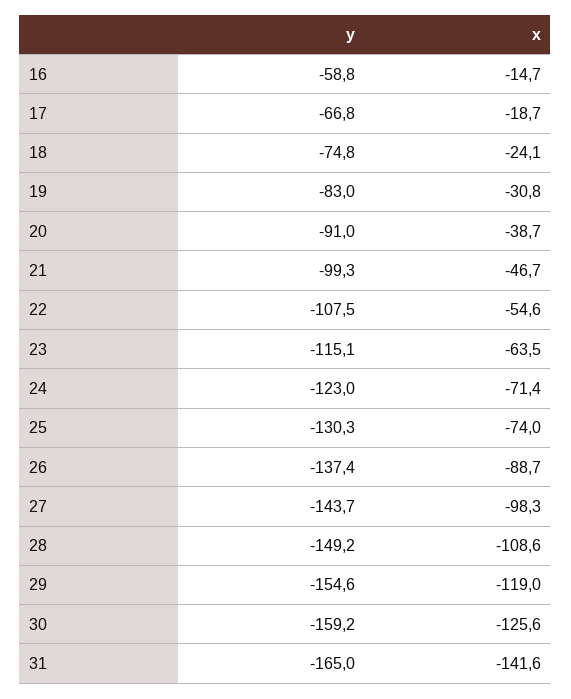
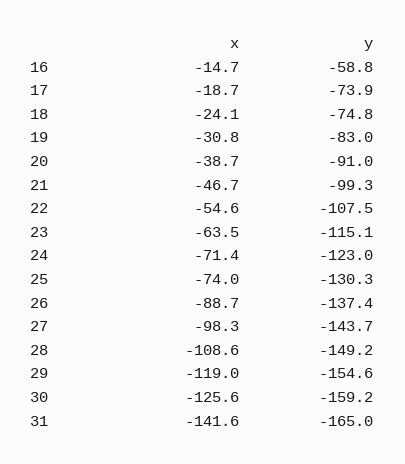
  {
    "y": {
      "16": -58.8,
-     "17": -66.8,
+     "17": -73.9,
      "18": -74.8,
      "19": -83,
      "20": -91,
      "21": -99.3,
      "22": -107.5,
      "23": -115.1,
      "24": -123,
      "25": -130.3,
      "26": -137.4,
      "27": -143.7,
      "28": -149.2,
      "29": -154.6,
      "30": -159.2,
      "31": -165
    },
    "x": {
      "16": -14.7,
      "17": -18.7,
      "18": -24.1,
      "19": -30.8,
      "20": -38.7,
      "21": -46.7,
      "22": -54.6,
      "23": -63.5,
      "24": -71.4,
      "25": -74,
      "26": -88.7,
      "27": -98.3,
      "28": -108.6,
      "29": -119,
      "30": -125.6,
      "31": -141.6
    }
  }

